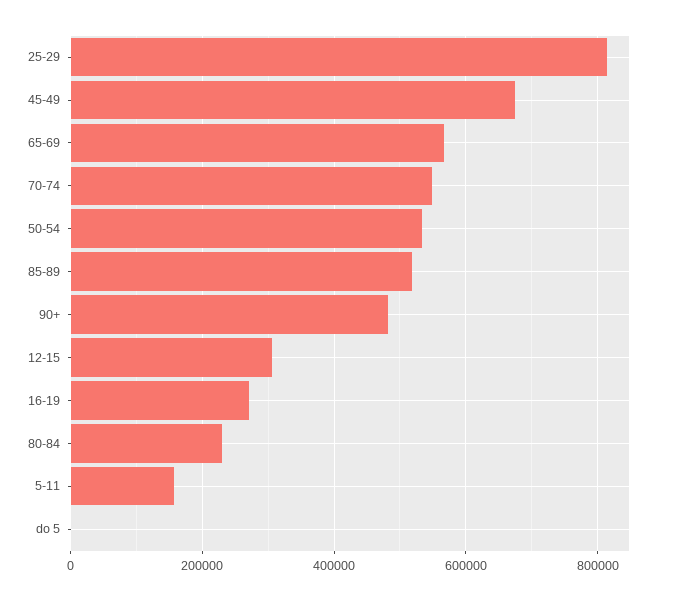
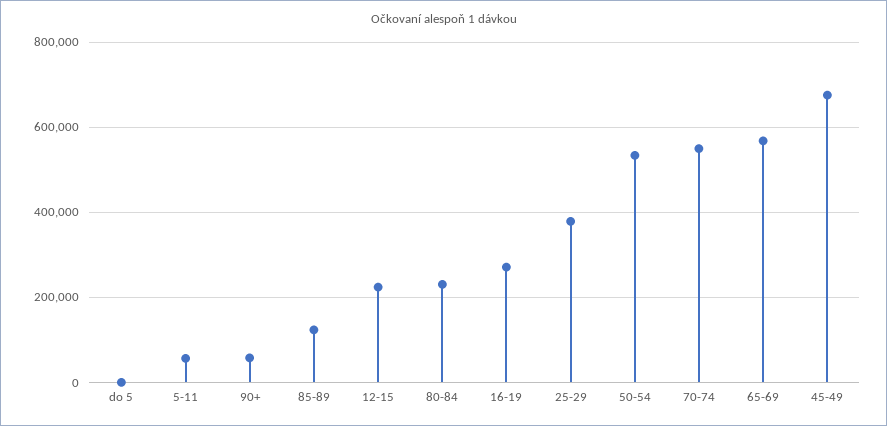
  {
-   "25-29": 820000,
+   "25-29": 380000,
    "45-49": 680000,
    "65-69": 560000,
    "70-74": 540000,
    "50-54": 540000,
-   "85-89": 520000,
+   "85-89": 120000,
-   "90+": 480000,
+   "90+": 60000,
-   "12-15": 300000,
+   "12-15": 220000,
    "16-19": 280000,
    "80-84": 240000,
-   "5-11": 160000,
+   "5-11": 60000,
    "do 5": 0
  }

